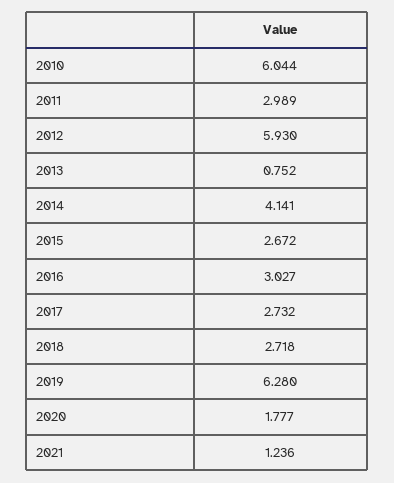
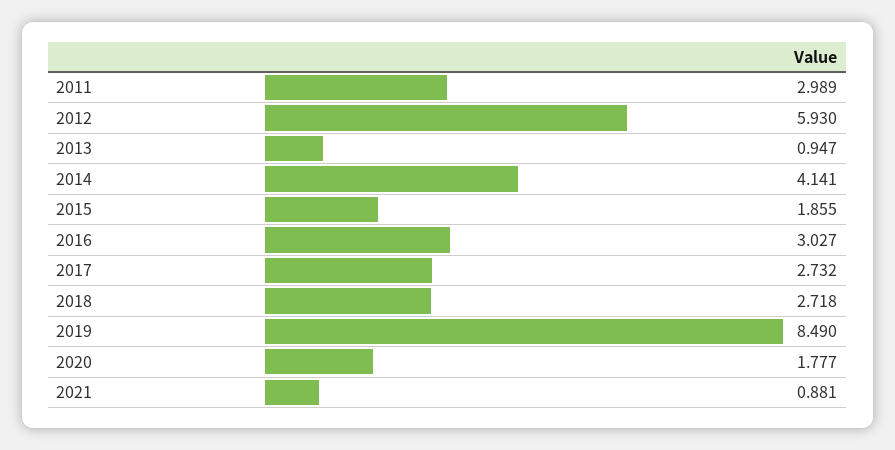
  {
-   "2010": 6.044,
    "2011": 2.989,
    "2012": 5.93,
-   "2013": 0.752,
+   "2013": 0.947,
    "2014": 4.141,
-   "2015": 2.672,
+   "2015": 1.855,
    "2016": 3.027,
    "2017": 2.732,
    "2018": 2.718,
-   "2019": 6.28,
+   "2019": 8.49,
    "2020": 1.777,
-   "2021": 1.236
+   "2021": 0.881
  }

